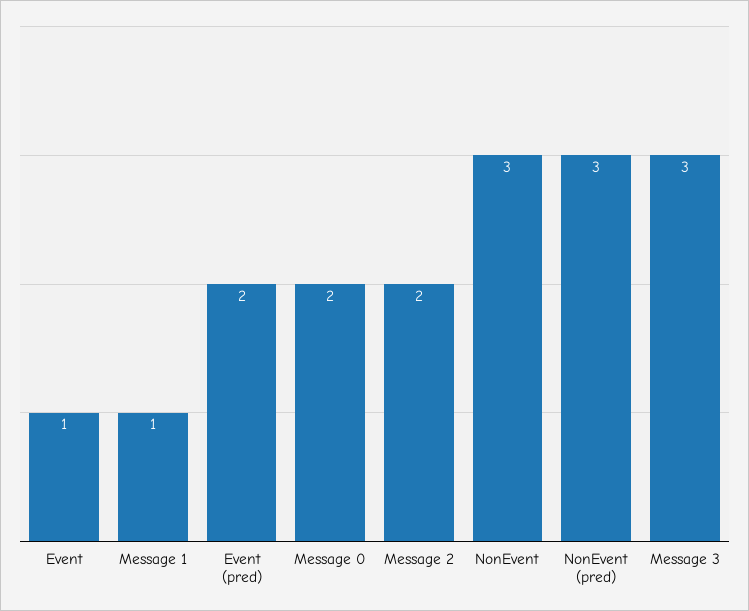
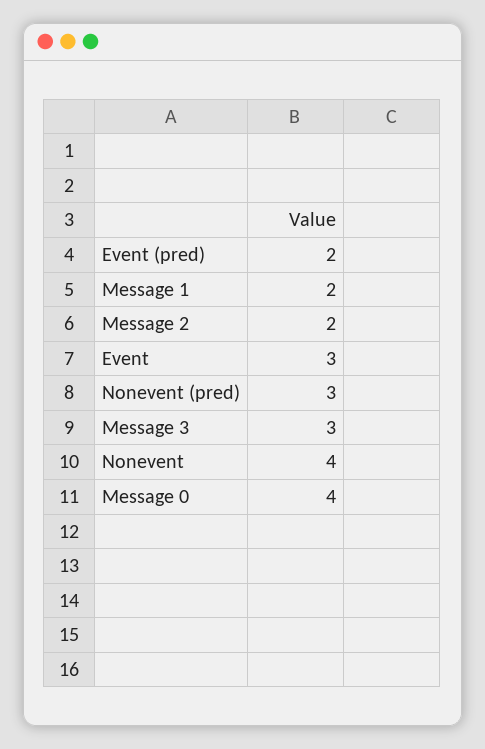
  {
-   "Event": 1,
+   "Event": 3,
-   "Message 1": 1,
+   "Message 1": 2,
    "Event (pred)": 2,
-   "Message 0": 2,
+   "Message 0": 4,
    "Message 2": 2,
-   "NonEvent": 3,
+   "NonEvent": 4,
    "NonEvent (pred)": 3,
    "Message 3": 3
  }

